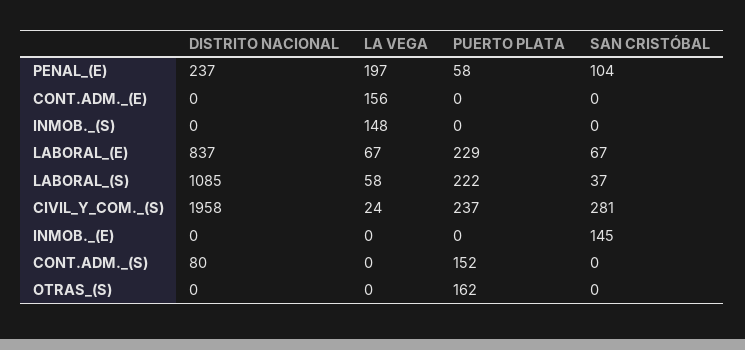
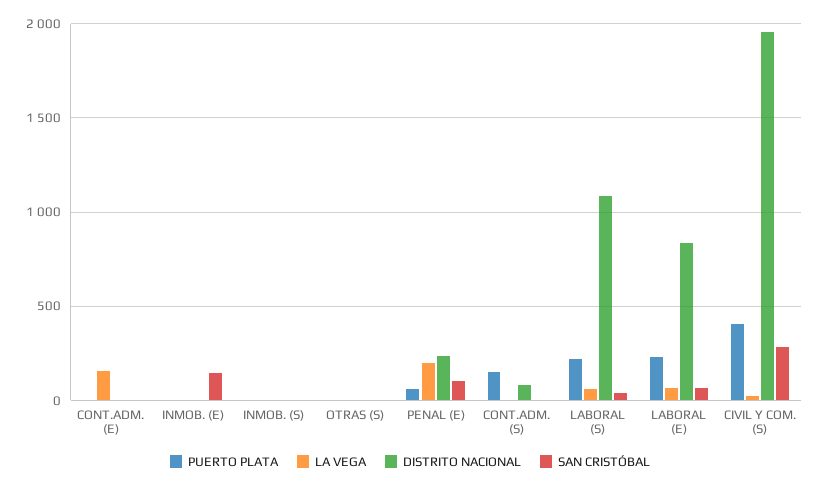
  {
    "DISTRITO NACIONAL": {
      "PENAL_(E)": 237,
      "CONT.ADM._(E)": 0,
      "INMOB._(S)": 0,
      "LABORAL_(E)": 837,
      "LABORAL_(S)": 1085,
      "CIVIL_Y_COM._(S)": 1958,
      "INMOB._(E)": 0,
      "CONT.ADM._(S)": 80,
      "OTRAS_(S)": 0
    },
    "LA VEGA": {
      "PENAL_(E)": 197,
      "CONT.ADM._(E)": 156,
-     "INMOB._(S)": 148,
+     "INMOB._(S)": 0,
      "LABORAL_(E)": 67,
      "LABORAL_(S)": 58,
      "CIVIL_Y_COM._(S)": 24,
      "INMOB._(E)": 0,
      "CONT.ADM._(S)": 0,
      "OTRAS_(S)": 0
    },
    "PUERTO PLATA": {
      "PENAL_(E)": 58,
      "CONT.ADM._(E)": 0,
      "INMOB._(S)": 0,
      "LABORAL_(E)": 229,
      "LABORAL_(S)": 222,
-     "CIVIL_Y_COM._(S)": 237,
+     "CIVIL_Y_COM._(S)": 400,
      "INMOB._(E)": 0,
      "CONT.ADM._(S)": 152,
-     "OTRAS_(S)": 162
+     "OTRAS_(S)": 0
    },
    "SAN CRISTÓBAL": {
      "PENAL_(E)": 104,
      "CONT.ADM._(E)": 0,
      "INMOB._(S)": 0,
      "LABORAL_(E)": 67,
      "LABORAL_(S)": 37,
      "CIVIL_Y_COM._(S)": 281,
      "INMOB._(E)": 145,
      "CONT.ADM._(S)": 0,
      "OTRAS_(S)": 0
    }
  }

